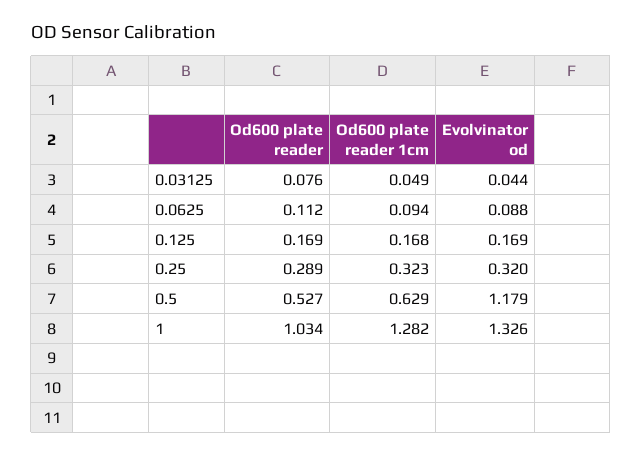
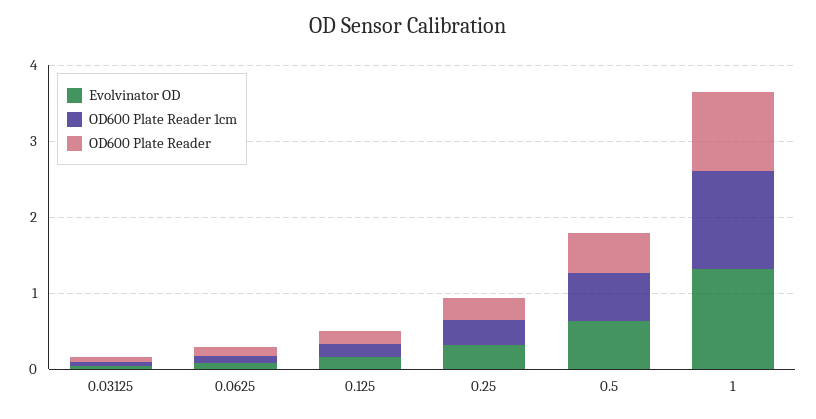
  {
    "Od600 plate reader": {
      "0.03125": 0.076,
      "0.0625": 0.112,
      "0.125": 0.169,
      "0.25": 0.289,
      "0.5": 0.527,
      "1": 1.034
    },
    "Od600 plate reader 1cm": {
      "0.03125": 0.049,
      "0.0625": 0.094,
      "0.125": 0.168,
      "0.25": 0.323,
      "0.5": 0.629,
      "1": 1.282
    },
    "Evolvinator od": {
      "0.03125": 0.044,
      "0.0625": 0.088,
      "0.125": 0.169,
      "0.25": 0.32,
-     "0.5": 1.179,
+     "0.5": 0.6,
      "1": 1.326
    }
  }

